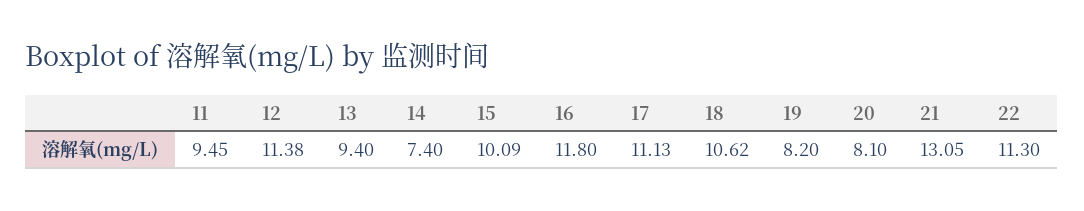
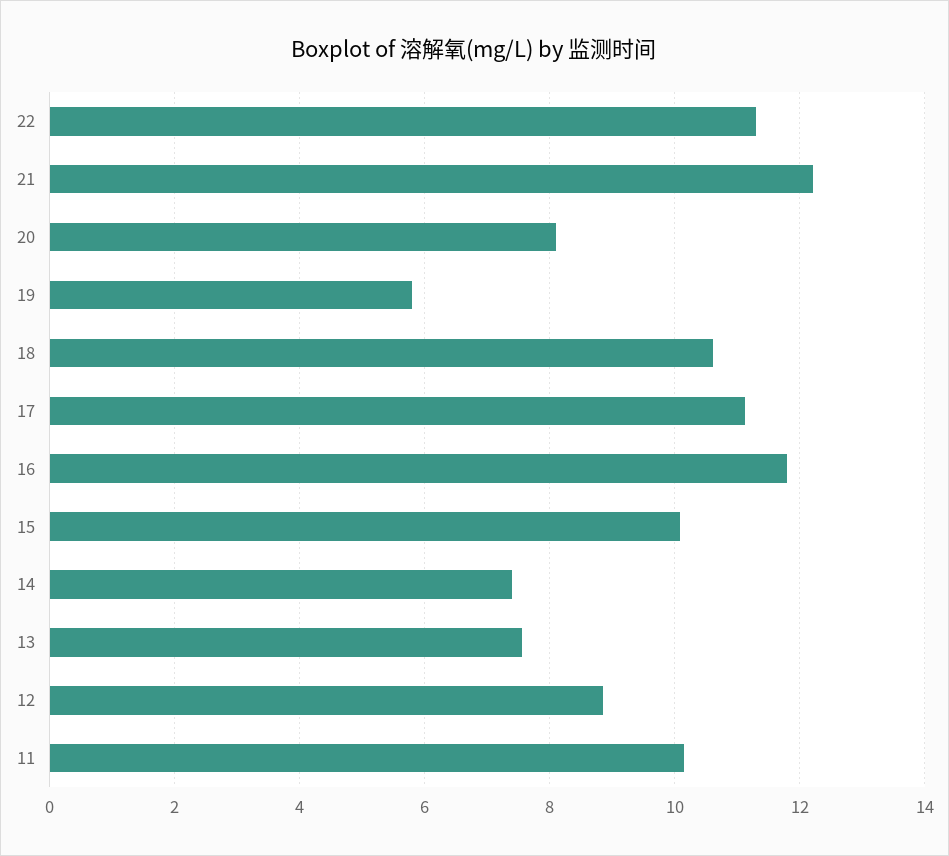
  {
-   "11": 9.45,
+   "11": 10.2,
-   "12": 11.38,
+   "12": 8.8,
-   "13": 9.4,
+   "13": 7.6,
    "14": 7.4,
    "15": 10.09,
    "16": 11.8,
    "17": 11.13,
    "18": 10.62,
-   "19": 8.2,
+   "19": 5.8,
    "20": 8.1,
-   "21": 13.05,
+   "21": 12.2,
    "22": 11.3
  }

